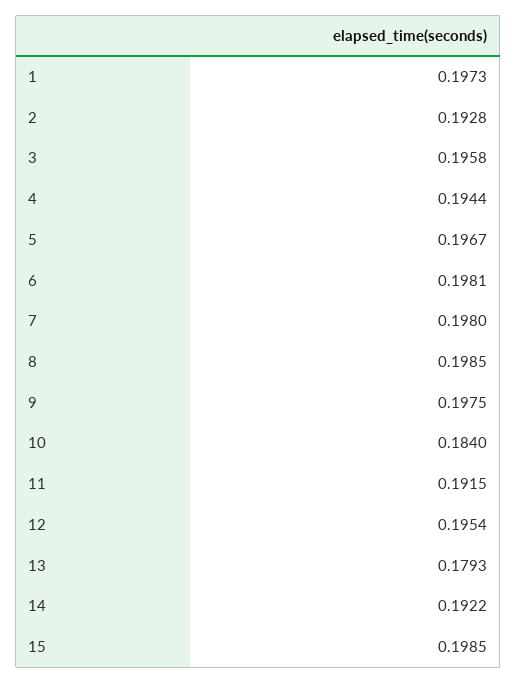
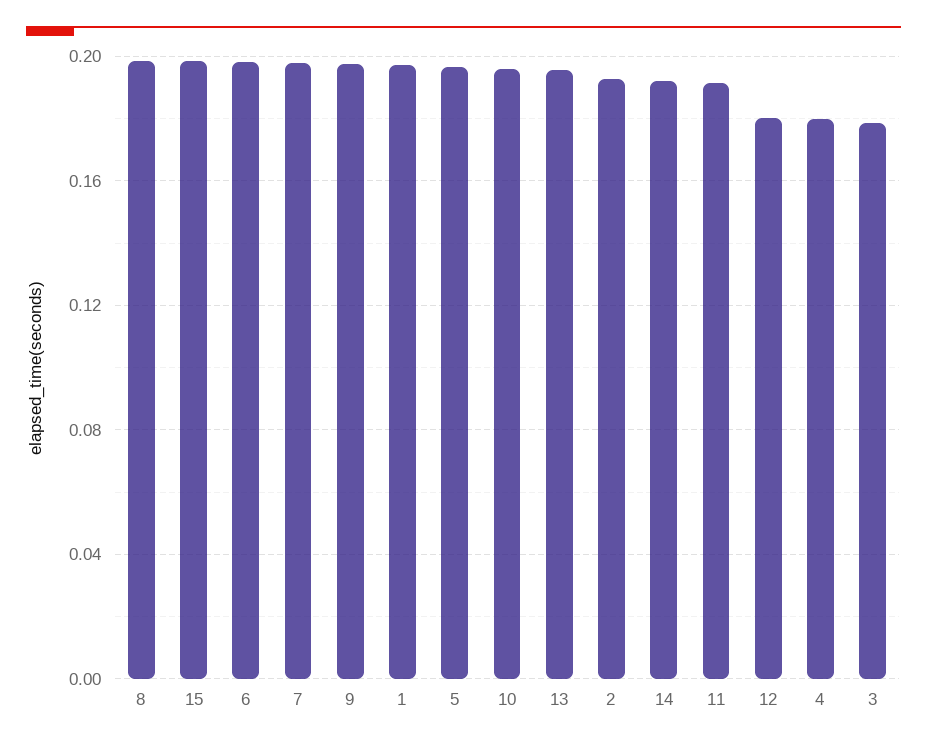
  {
    "1": 0.1973,
    "2": 0.1928,
-   "3": 0.1958,
+   "3": 0.18,
-   "4": 0.1944,
+   "4": 0.18,
    "5": 0.1967,
    "6": 0.1981,
    "7": 0.198,
    "8": 0.1985,
    "9": 0.1975,
-   "10": 0.184,
+   "10": 0.195,
    "11": 0.1915,
-   "12": 0.1954,
+   "12": 0.18,
-   "13": 0.1793,
+   "13": 0.195,
    "14": 0.1922,
    "15": 0.1985
  }

